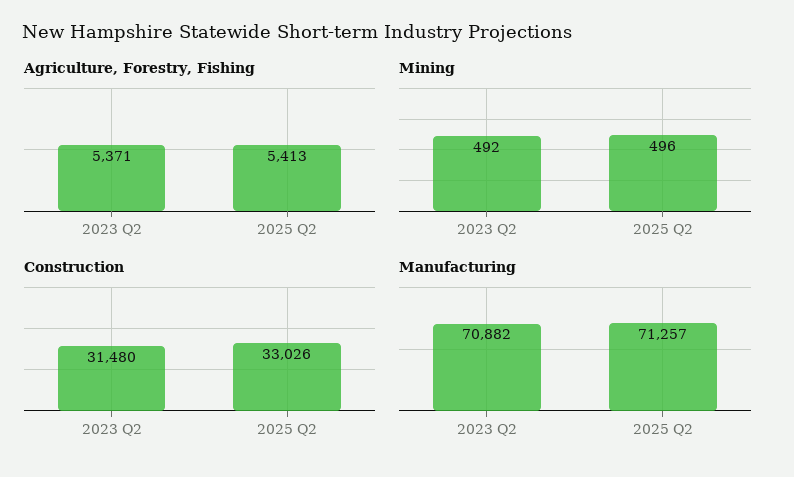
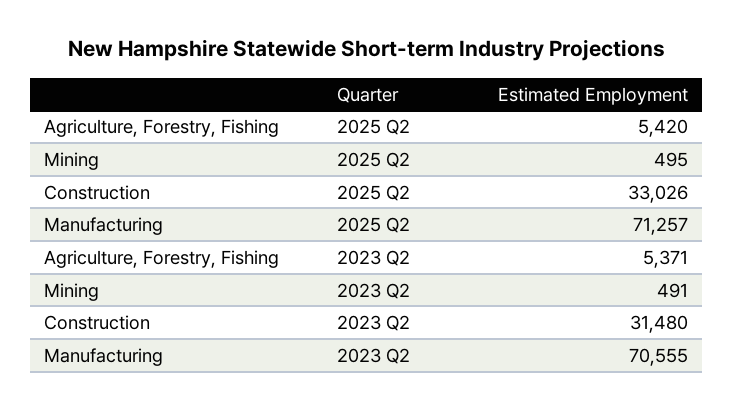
  {
    "Agriculture, Forestry, Fishing": {
      "2023 Q2": 5371,
-     "2025 Q2": 5413
+     "2025 Q2": 5420
    },
    "Mining": {
-     "2023 Q2": 492,
+     "2023 Q2": 491,
-     "2025 Q2": 496
+     "2025 Q2": 495
    },
    "Construction": {
      "2023 Q2": 31480,
      "2025 Q2": 33026
    },
    "Manufacturing": {
-     "2023 Q2": 70882,
+     "2023 Q2": 70555,
      "2025 Q2": 71257
    }
  }

